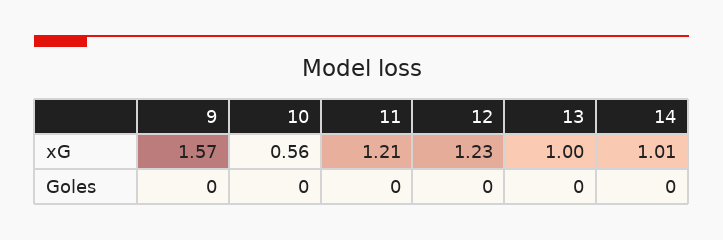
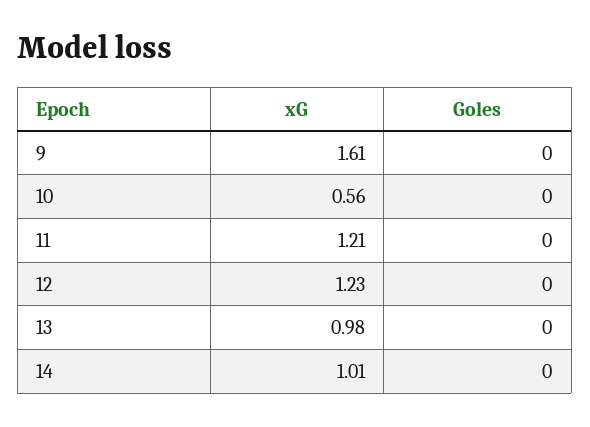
  {
    "9": {
-     "xG": 1.57,
+     "xG": 1.61,
      "Goles": 0
    },
    "10": {
      "xG": 0.56,
      "Goles": 0
    },
    "11": {
      "xG": 1.21,
      "Goles": 0
    },
    "12": {
      "xG": 1.23,
      "Goles": 0
    },
    "13": {
-     "xG": 1,
+     "xG": 0.98,
      "Goles": 0
    },
    "14": {
      "xG": 1.01,
      "Goles": 0
    }
  }

